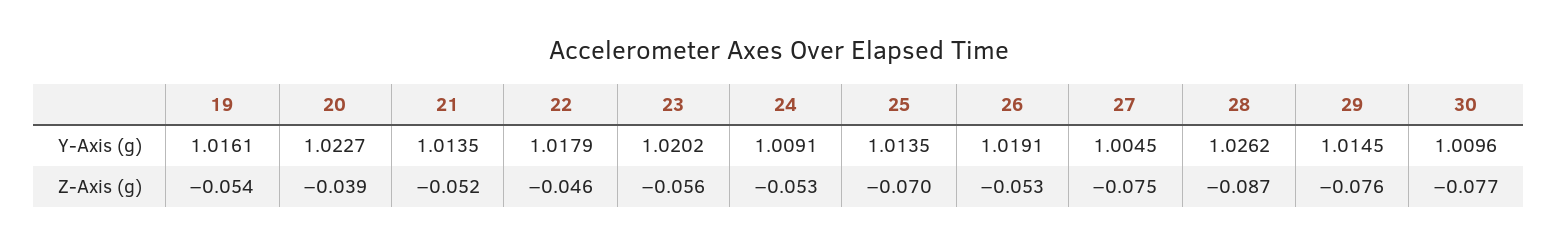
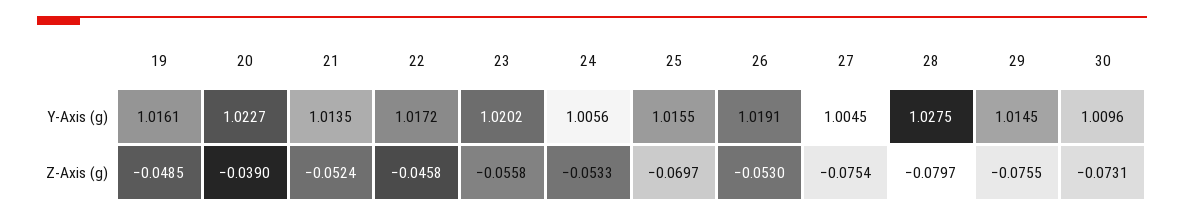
  {
    "19": {
      "Y-Axis (g)": 1.0161,
-     "Z-Axis (g)": -0.054
+     "Z-Axis (g)": -0.0485
    },
    "20": {
      "Y-Axis (g)": 1.0227,
      "Z-Axis (g)": -0.039
    },
    "21": {
      "Y-Axis (g)": 1.0135,
      "Z-Axis (g)": -0.0524
    },
    "22": {
-     "Y-Axis (g)": 1.0179,
+     "Y-Axis (g)": 1.0172,
      "Z-Axis (g)": -0.0458
    },
    "23": {
      "Y-Axis (g)": 1.0202,
      "Z-Axis (g)": -0.0558
    },
    "24": {
-     "Y-Axis (g)": 1.0091,
+     "Y-Axis (g)": 1.0056,
      "Z-Axis (g)": -0.0533
    },
    "25": {
-     "Y-Axis (g)": 1.0135,
+     "Y-Axis (g)": 1.0155,
      "Z-Axis (g)": -0.0697
    },
    "26": {
      "Y-Axis (g)": 1.0191,
      "Z-Axis (g)": -0.053
    },
    "27": {
      "Y-Axis (g)": 1.0045,
      "Z-Axis (g)": -0.0754
    },
    "28": {
-     "Y-Axis (g)": 1.0262,
+     "Y-Axis (g)": 1.0275,
-     "Z-Axis (g)": -0.087
+     "Z-Axis (g)": -0.0797
    },
    "29": {
      "Y-Axis (g)": 1.0145,
      "Z-Axis (g)": -0.0755
    },
    "30": {
      "Y-Axis (g)": 1.0096,
-     "Z-Axis (g)": -0.077
+     "Z-Axis (g)": -0.0731
    }
  }

